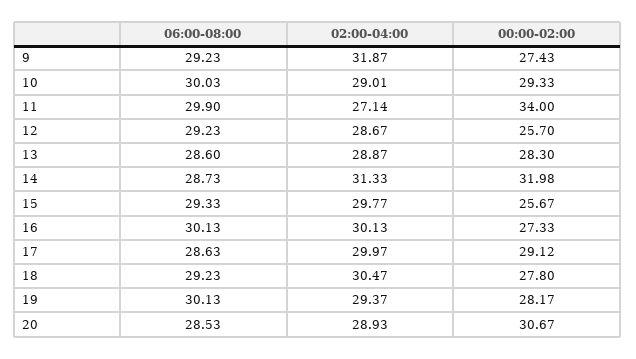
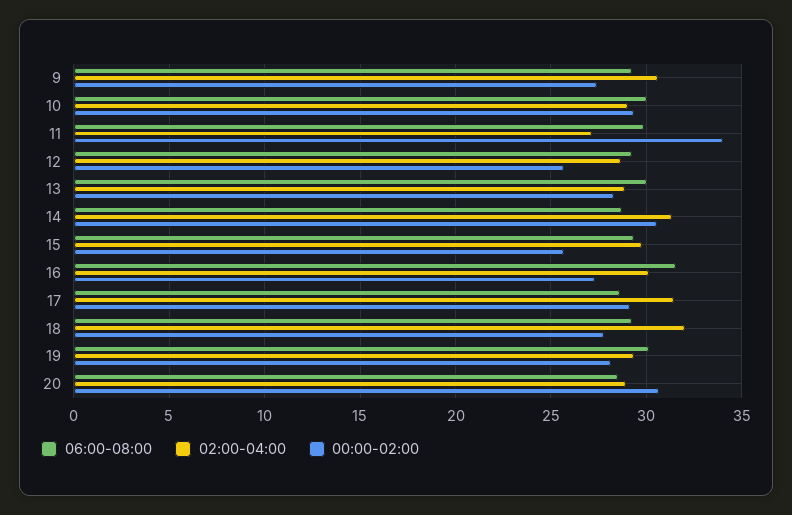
  {
    "06:00-08:00": {
      "9": 29.23,
      "10": 30.03,
      "11": 29.9,
      "12": 29.23,
-     "13": 28.6,
+     "13": 30,
      "14": 28.73,
      "15": 29.33,
-     "16": 30.13,
+     "16": 31.5,
      "17": 28.63,
      "18": 29.23,
      "19": 30.13,
      "20": 28.53
    },
    "02:00-04:00": {
-     "9": 31.87,
+     "9": 30.5,
      "10": 29.01,
      "11": 27.14,
      "12": 28.67,
      "13": 28.87,
      "14": 31.33,
      "15": 29.77,
      "16": 30.13,
-     "17": 29.97,
+     "17": 31.5,
-     "18": 30.47,
+     "18": 32,
      "19": 29.37,
      "20": 28.93
    },
    "00:00-02:00": {
      "9": 27.43,
      "10": 29.33,
      "11": 34,
      "12": 25.7,
      "13": 28.3,
-     "14": 31.98,
+     "14": 30.5,
      "15": 25.67,
      "16": 27.33,
      "17": 29.12,
      "18": 27.8,
      "19": 28.17,
      "20": 30.67
    }
  }

